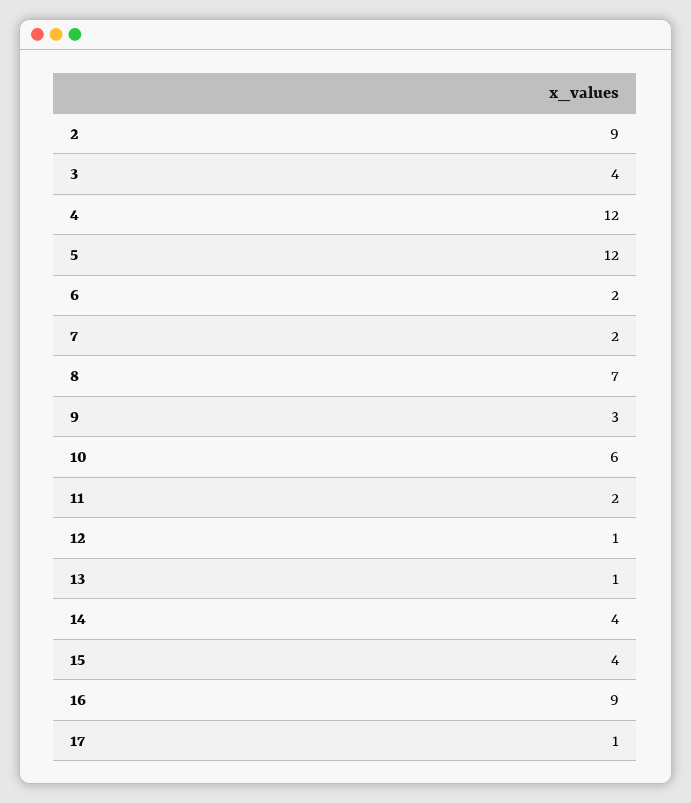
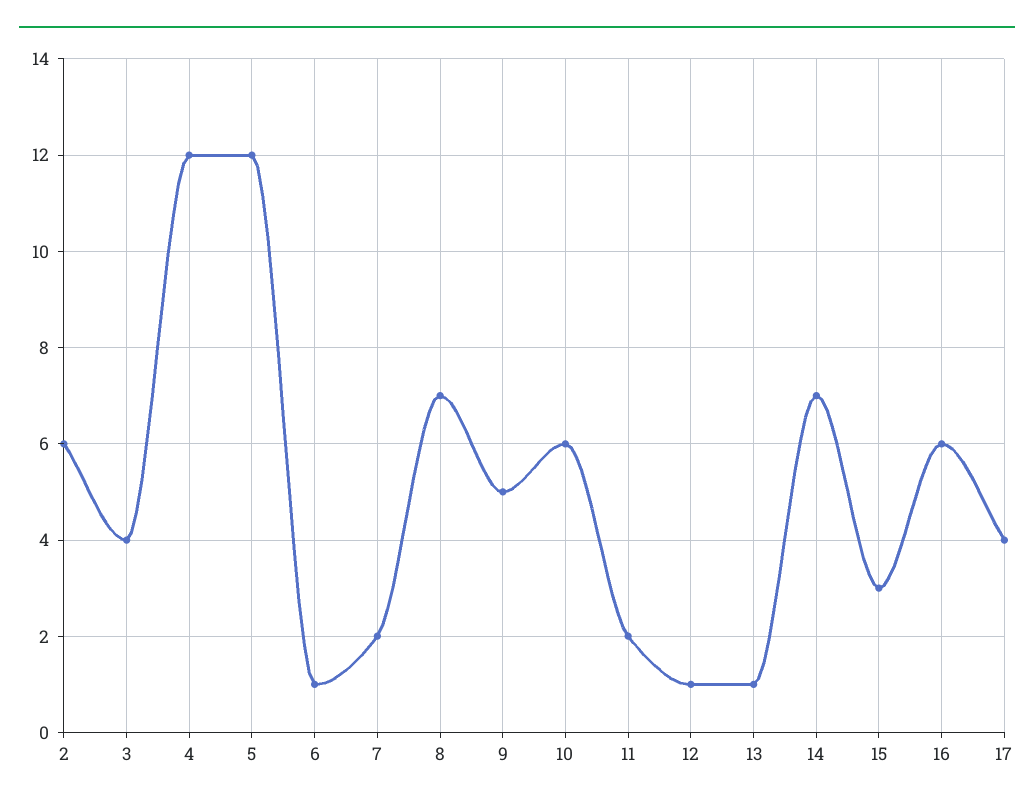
  {
-   "2": 9,
+   "2": 6,
    "3": 4,
    "4": 12,
    "5": 12,
-   "6": 2,
+   "6": 1,
    "7": 2,
    "8": 7,
-   "9": 3,
+   "9": 5,
    "10": 6,
    "11": 2,
    "12": 1,
    "13": 1,
-   "14": 4,
+   "14": 7,
-   "15": 4,
+   "15": 3,
-   "16": 9,
+   "16": 6,
-   "17": 1
+   "17": 4
  }

